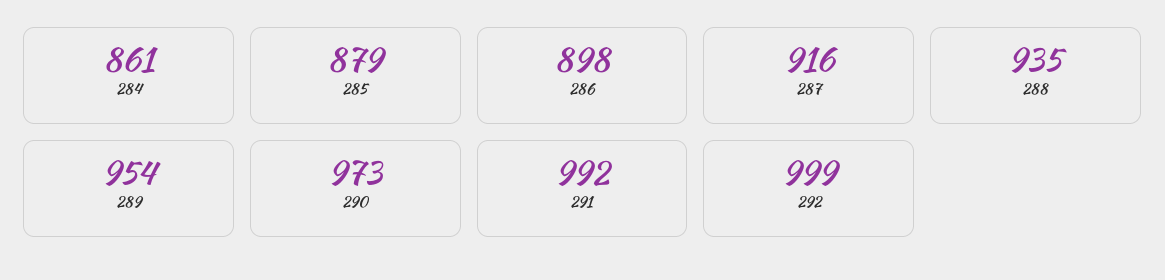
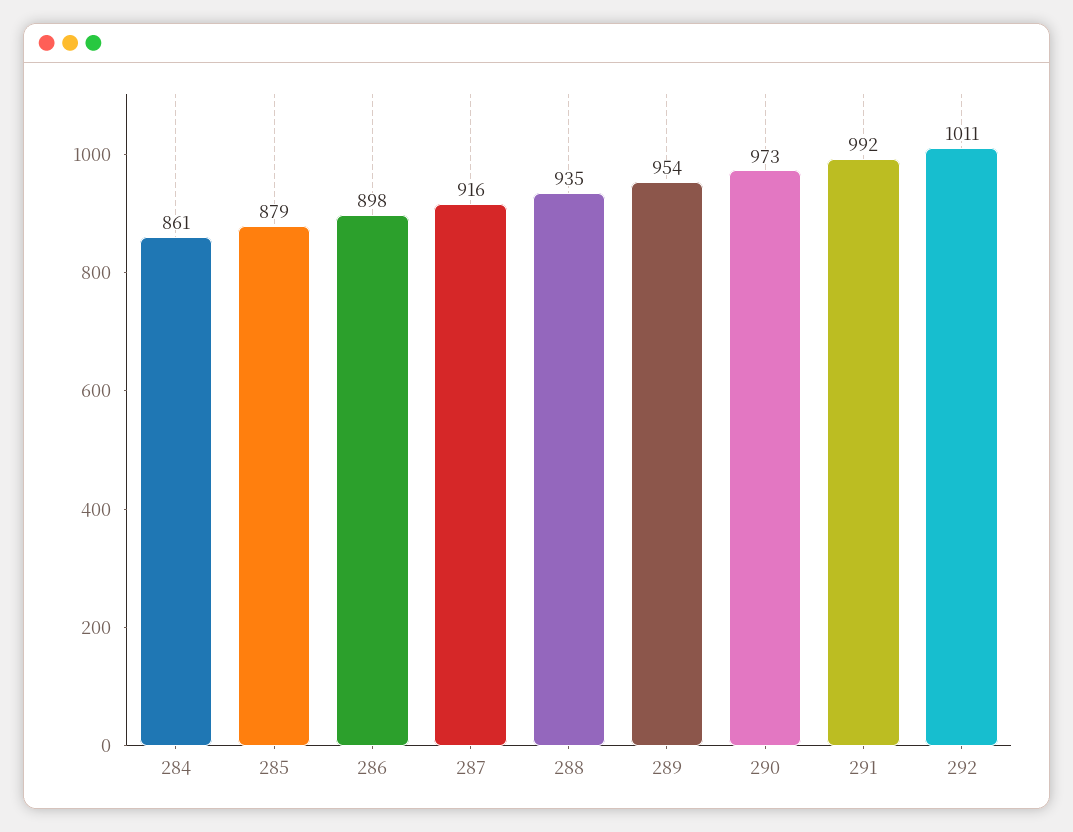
  {
    "284": 861,
    "285": 879,
    "286": 898,
    "287": 916,
    "288": 935,
    "289": 954,
    "290": 973,
    "291": 992,
-   "292": 999
+   "292": 1011
  }

